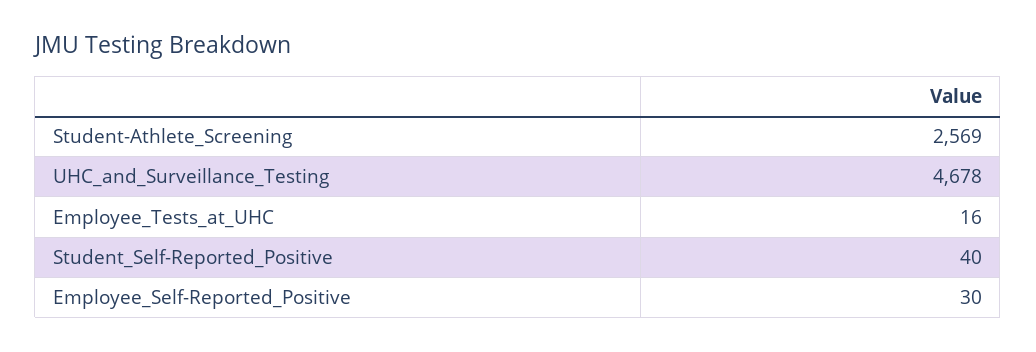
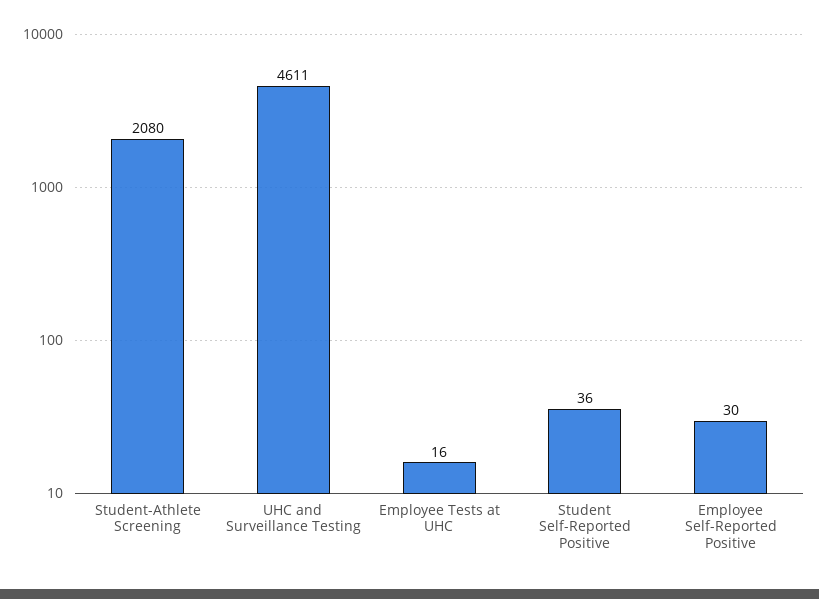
  {
-   "Student-Athlete_Screening": 2569,
+   "Student-Athlete_Screening": 2080,
-   "UHC_and_Surveillance_Testing": 4678,
+   "UHC_and_Surveillance_Testing": 4611,
    "Employee_Tests_at_UHC": 16,
-   "Student_Self-Reported_Positive": 40,
+   "Student_Self-Reported_Positive": 36,
    "Employee_Self-Reported_Positive": 30
  }

